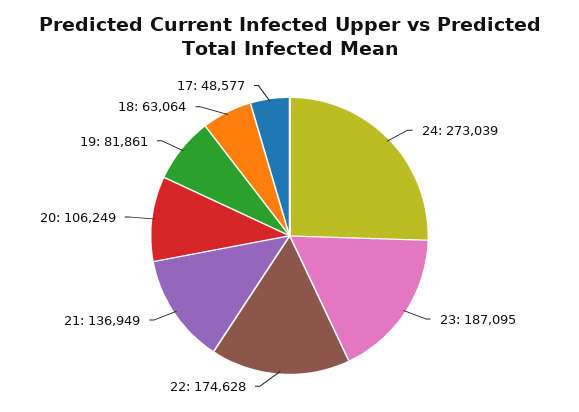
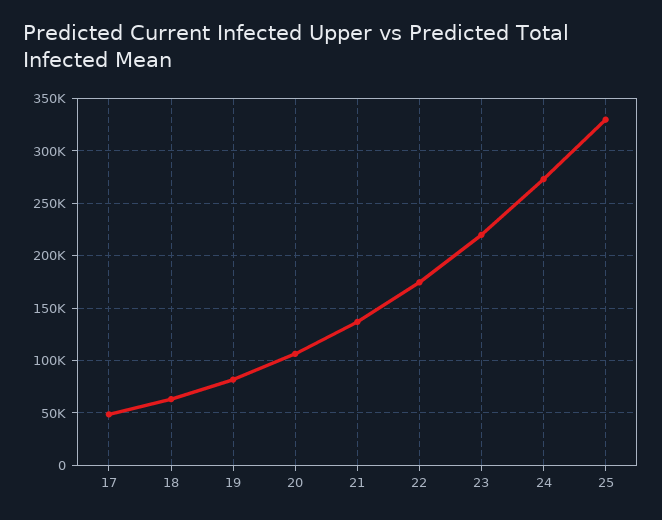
  {
    "24": 273039,
-   "23": 187095,
+   "23": 220000,
    "22": 174628,
    "21": 136949,
    "20": 106249,
    "19": 81861,
    "18": 63064,
-   "17": 48577
+   "17": 48577,
+   "25": 330000
  }

